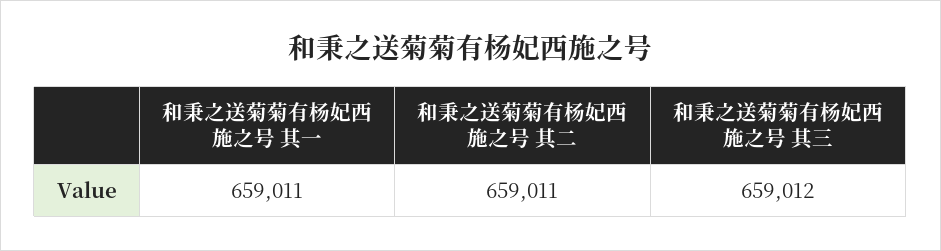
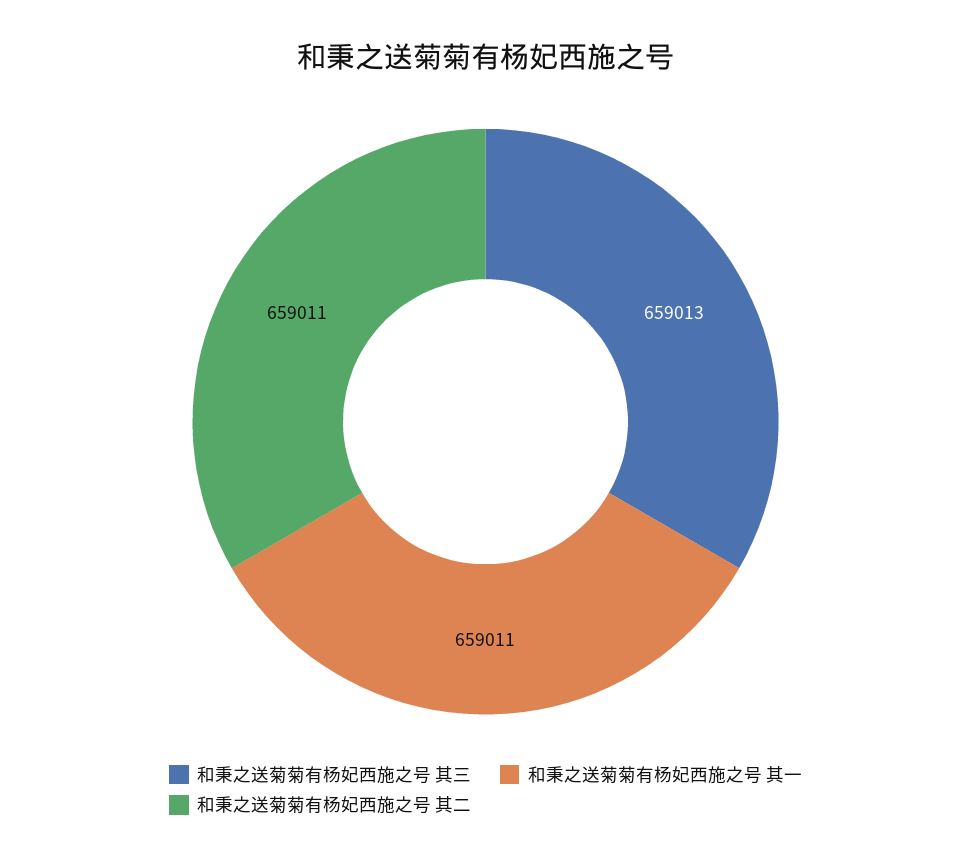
  {
    "和秉之送菊菊有杨妃西施之号 其一": 659011,
    "和秉之送菊菊有杨妃西施之号 其二": 659011,
-   "和秉之送菊菊有杨妃西施之号 其三": 659012
+   "和秉之送菊菊有杨妃西施之号 其三": 659013
  }

